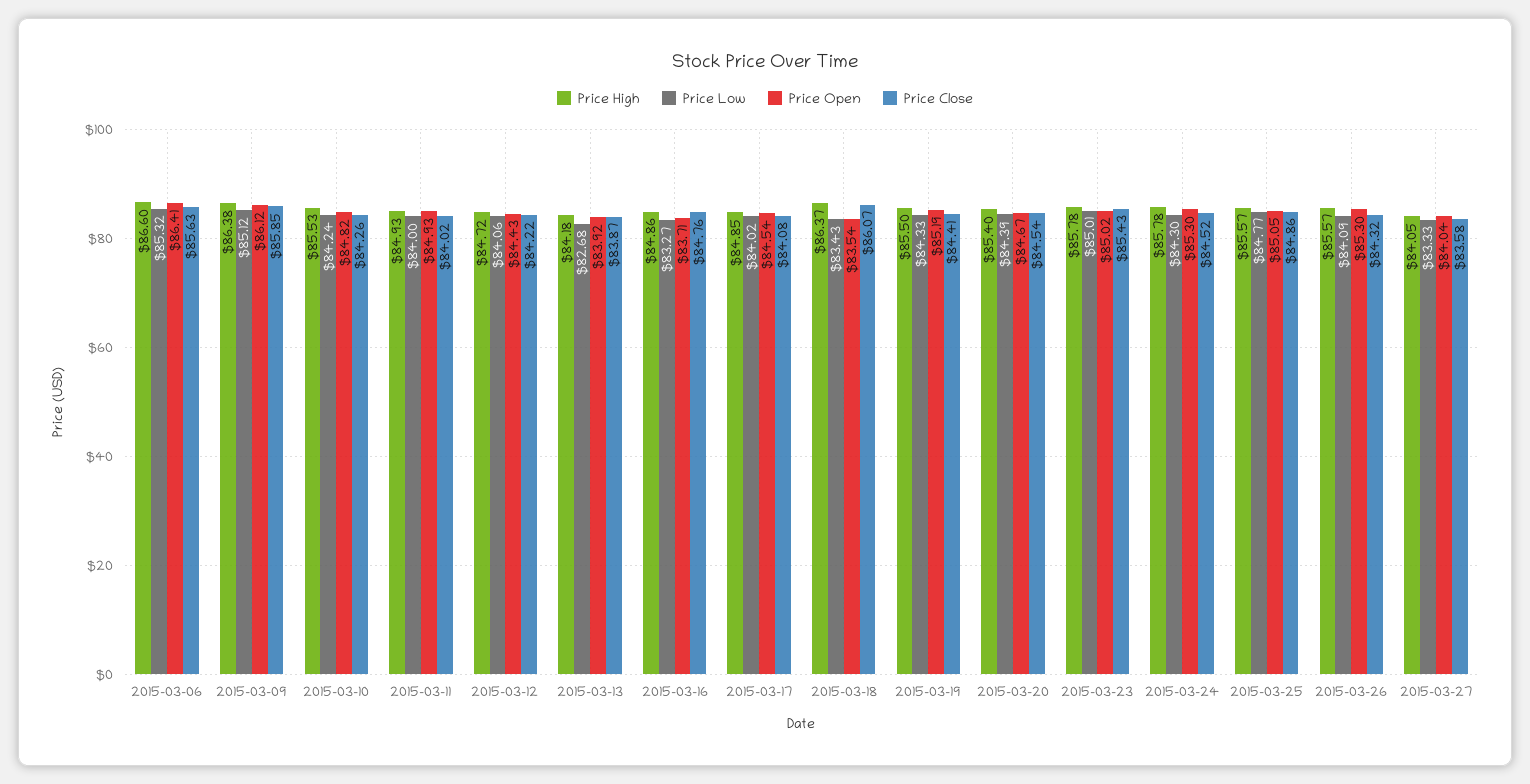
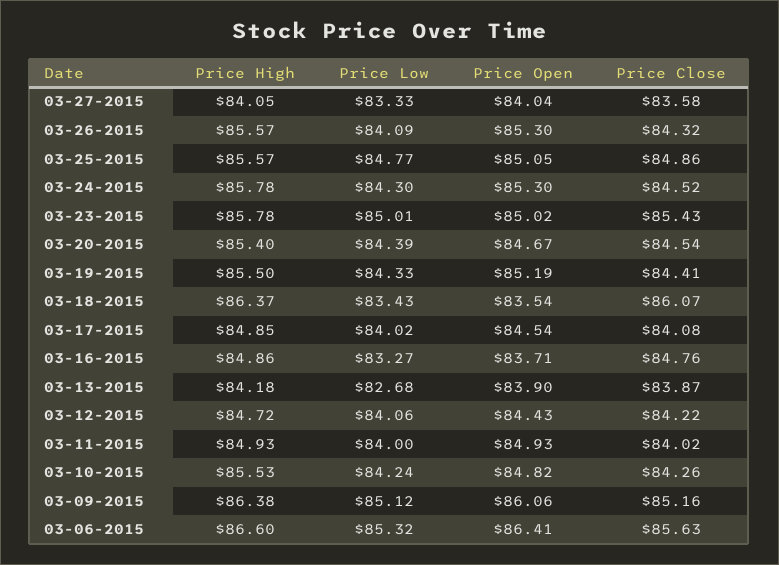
  {
    "Price High": {
      "2015-03-06": 86.6,
      "2015-03-09": 86.38,
      "2015-03-10": 85.53,
      "2015-03-11": 84.93,
      "2015-03-12": 84.72,
      "2015-03-13": 84.18,
      "2015-03-16": 84.86,
      "2015-03-17": 84.85,
      "2015-03-18": 86.37,
      "2015-03-19": 85.5,
      "2015-03-20": 85.4,
      "2015-03-23": 85.78,
      "2015-03-24": 85.78,
      "2015-03-25": 85.57,
      "2015-03-26": 85.57,
      "2015-03-27": 84.05
    },
    "Price Low": {
      "2015-03-06": 85.32,
      "2015-03-09": 85.12,
      "2015-03-10": 84.24,
      "2015-03-11": 84,
      "2015-03-12": 84.06,
      "2015-03-13": 82.68,
      "2015-03-16": 83.27,
      "2015-03-17": 84.02,
      "2015-03-18": 83.43,
      "2015-03-19": 84.33,
      "2015-03-20": 84.39,
      "2015-03-23": 85.01,
      "2015-03-24": 84.3,
      "2015-03-25": 84.77,
      "2015-03-26": 84.09,
      "2015-03-27": 83.33
    },
    "Price Open": {
      "2015-03-06": 86.41,
-     "2015-03-09": 86.12,
+     "2015-03-09": 86.06,
      "2015-03-10": 84.82,
      "2015-03-11": 84.93,
      "2015-03-12": 84.43,
-     "2015-03-13": 83.92,
+     "2015-03-13": 83.9,
      "2015-03-16": 83.71,
      "2015-03-17": 84.54,
      "2015-03-18": 83.54,
      "2015-03-19": 85.19,
      "2015-03-20": 84.67,
      "2015-03-23": 85.02,
      "2015-03-24": 85.3,
      "2015-03-25": 85.05,
      "2015-03-26": 85.3,
      "2015-03-27": 84.04
    },
    "Price Close": {
      "2015-03-06": 85.63,
-     "2015-03-09": 85.85,
+     "2015-03-09": 85.16,
      "2015-03-10": 84.26,
      "2015-03-11": 84.02,
      "2015-03-12": 84.22,
      "2015-03-13": 83.87,
      "2015-03-16": 84.76,
      "2015-03-17": 84.08,
      "2015-03-18": 86.07,
      "2015-03-19": 84.41,
      "2015-03-20": 84.54,
      "2015-03-23": 85.43,
      "2015-03-24": 84.52,
      "2015-03-25": 84.86,
      "2015-03-26": 84.32,
      "2015-03-27": 83.58
    }
  }

